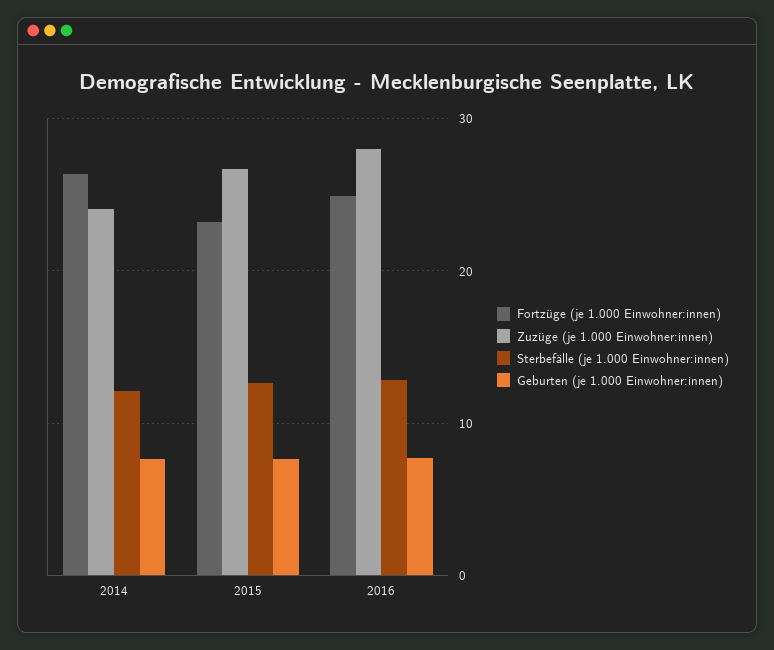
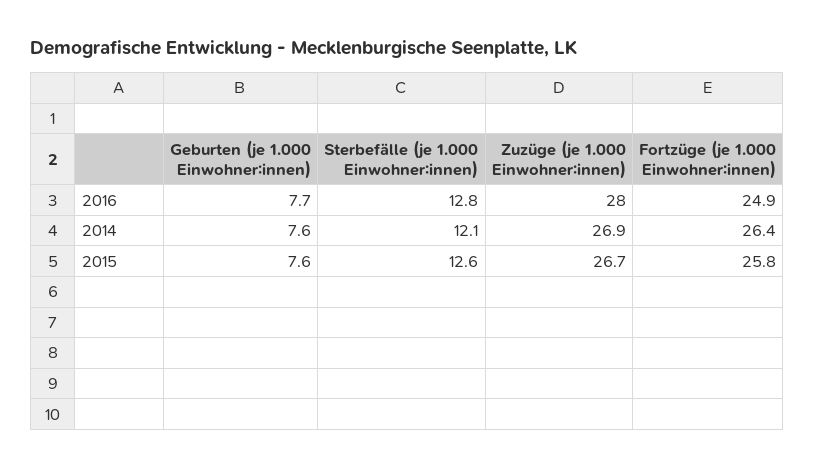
  {
    "Fortzüge (je 1.000 Einwohner:innen)": {
      "2014": 26.4,
-     "2015": 23,
+     "2015": 25.8,
      "2016": 24.9
    },
    "Zuzüge (je 1.000 Einwohner:innen)": {
-     "2014": 24,
+     "2014": 26.9,
      "2015": 26.7,
      "2016": 28
    },
    "Sterbefälle (je 1.000 Einwohner:innen)": {
      "2014": 12.1,
      "2015": 12.6,
      "2016": 12.8
    },
    "Geburten (je 1.000 Einwohner:innen)": {
      "2014": 7.6,
      "2015": 7.6,
      "2016": 7.7
    }
  }

